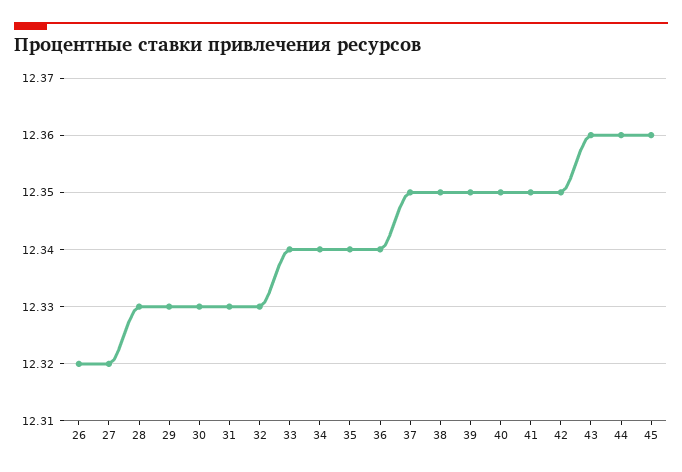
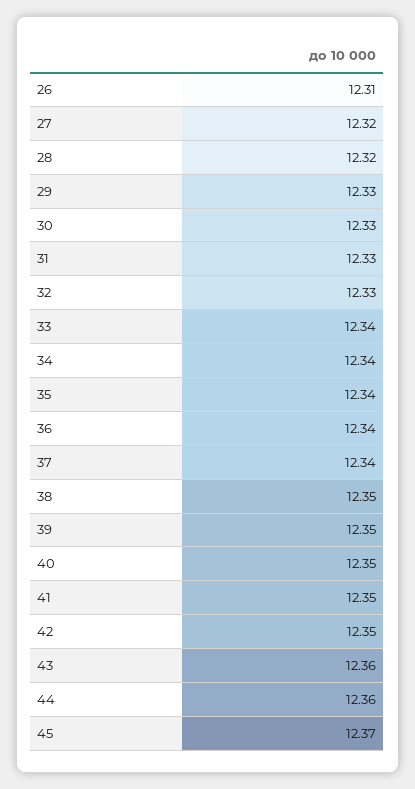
  {
-   "26": 12.32,
+   "26": 12.31,
    "27": 12.32,
-   "28": 12.33,
+   "28": 12.32,
    "29": 12.33,
    "30": 12.33,
    "31": 12.33,
    "32": 12.33,
    "33": 12.34,
    "34": 12.34,
    "35": 12.34,
    "36": 12.34,
-   "37": 12.35,
+   "37": 12.34,
    "38": 12.35,
    "39": 12.35,
    "40": 12.35,
    "41": 12.35,
    "42": 12.35,
    "43": 12.36,
    "44": 12.36,
-   "45": 12.36
+   "45": 12.37
  }

